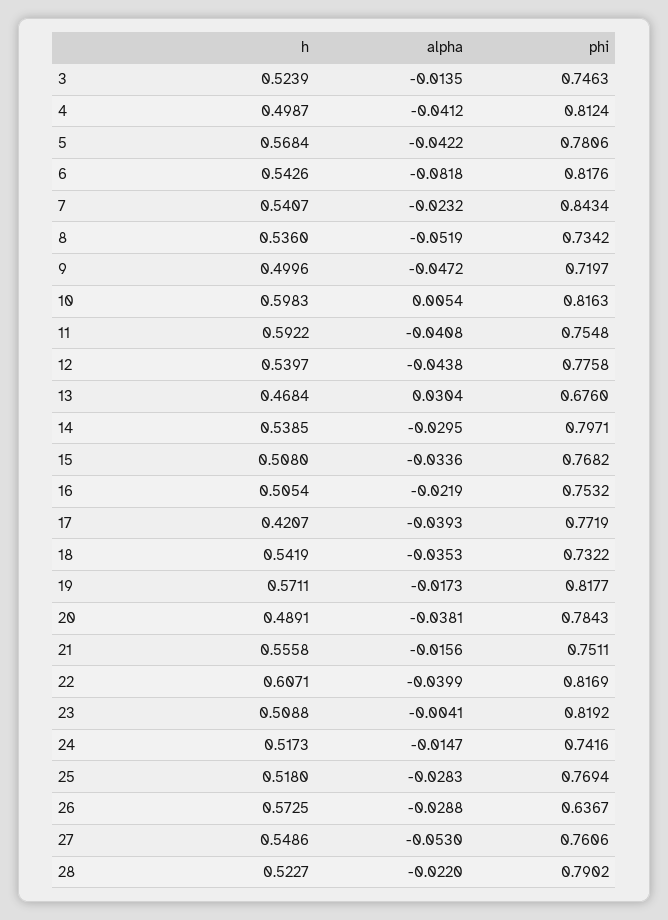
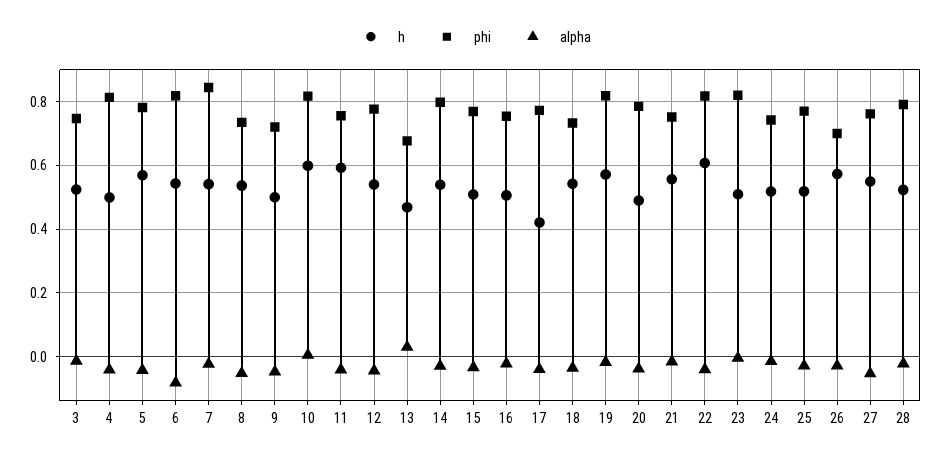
  {
    "h": {
      "3": 0.5239,
      "4": 0.4987,
      "5": 0.5684,
      "6": 0.5426,
      "7": 0.5407,
      "8": 0.536,
      "9": 0.4996,
      "10": 0.5983,
      "11": 0.5922,
      "12": 0.5397,
      "13": 0.4684,
      "14": 0.5385,
      "15": 0.508,
      "16": 0.5054,
      "17": 0.4207,
      "18": 0.5419,
      "19": 0.5711,
      "20": 0.4891,
      "21": 0.5558,
      "22": 0.6071,
      "23": 0.5088,
      "24": 0.5173,
      "25": 0.518,
      "26": 0.5725,
      "27": 0.5486,
      "28": 0.5227
    },
    "alpha": {
      "3": -0.0135,
      "4": -0.0412,
      "5": -0.0422,
      "6": -0.0818,
      "7": -0.0232,
      "8": -0.0519,
      "9": -0.0472,
      "10": 0.0054,
      "11": -0.0408,
      "12": -0.0438,
      "13": 0.0304,
      "14": -0.0295,
      "15": -0.0336,
      "16": -0.0219,
      "17": -0.0393,
      "18": -0.0353,
      "19": -0.0173,
      "20": -0.0381,
      "21": -0.0156,
      "22": -0.0399,
      "23": -0.0041,
      "24": -0.0147,
      "25": -0.0283,
      "26": -0.0288,
      "27": -0.053,
      "28": -0.022
    },
    "phi": {
      "3": 0.7463,
      "4": 0.8124,
      "5": 0.7806,
      "6": 0.8176,
      "7": 0.8434,
      "8": 0.7342,
      "9": 0.7197,
      "10": 0.8163,
      "11": 0.7548,
      "12": 0.7758,
      "13": 0.676,
      "14": 0.7971,
      "15": 0.7682,
      "16": 0.7532,
      "17": 0.7719,
      "18": 0.7322,
      "19": 0.8177,
      "20": 0.7843,
      "21": 0.7511,
      "22": 0.8169,
      "23": 0.8192,
      "24": 0.7416,
      "25": 0.7694,
-     "26": 0.6367,
+     "26": 0.7,
      "27": 0.7606,
      "28": 0.7902
    }
  }

